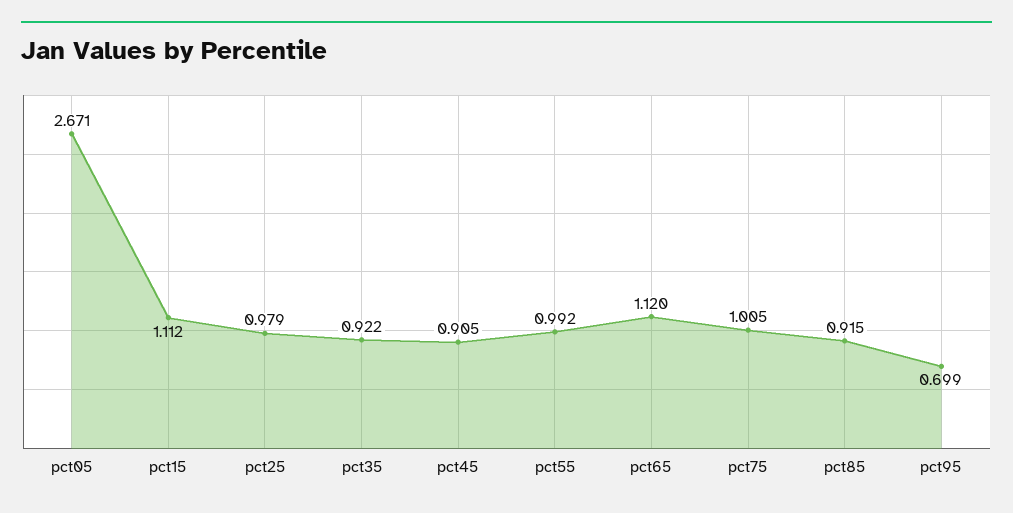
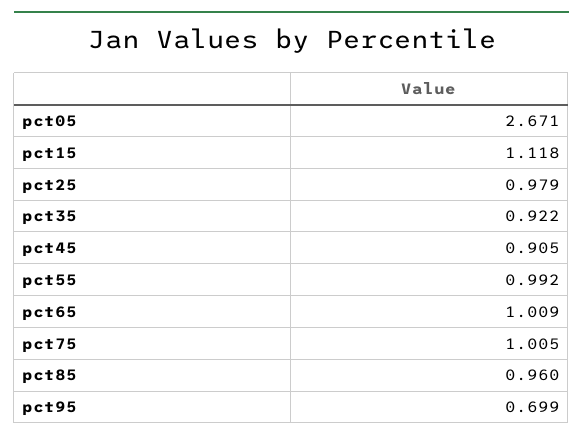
  {
    "pct05": 2.671,
-   "pct15": 1.112,
+   "pct15": 1.118,
    "pct25": 0.979,
    "pct35": 0.922,
    "pct45": 0.905,
    "pct55": 0.992,
-   "pct65": 1.12,
+   "pct65": 1.009,
    "pct75": 1.005,
-   "pct85": 0.915,
+   "pct85": 0.96,
    "pct95": 0.699
  }

